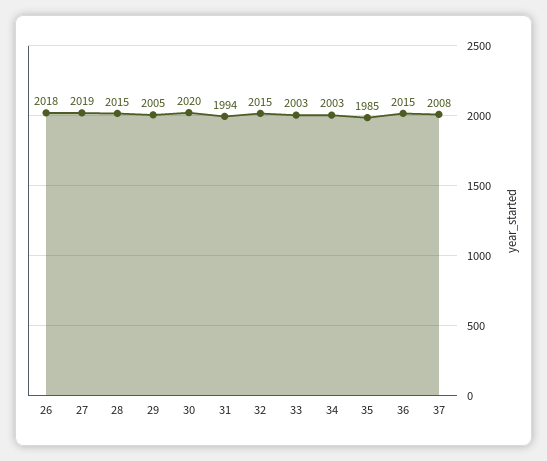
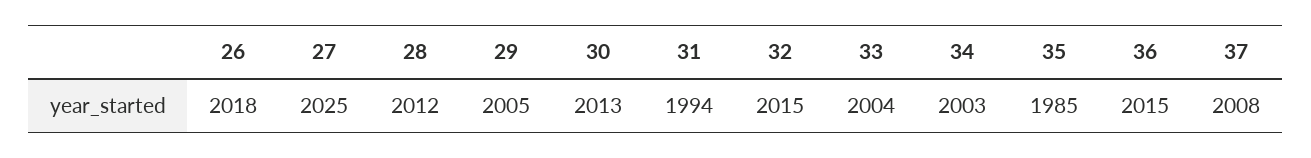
  {
    "26": 2018,
-   "27": 2019,
+   "27": 2025,
-   "28": 2015,
+   "28": 2012,
    "29": 2005,
-   "30": 2020,
+   "30": 2013,
    "31": 1994,
    "32": 2015,
-   "33": 2003,
+   "33": 2004,
    "34": 2003,
    "35": 1985,
    "36": 2015,
    "37": 2008
  }

